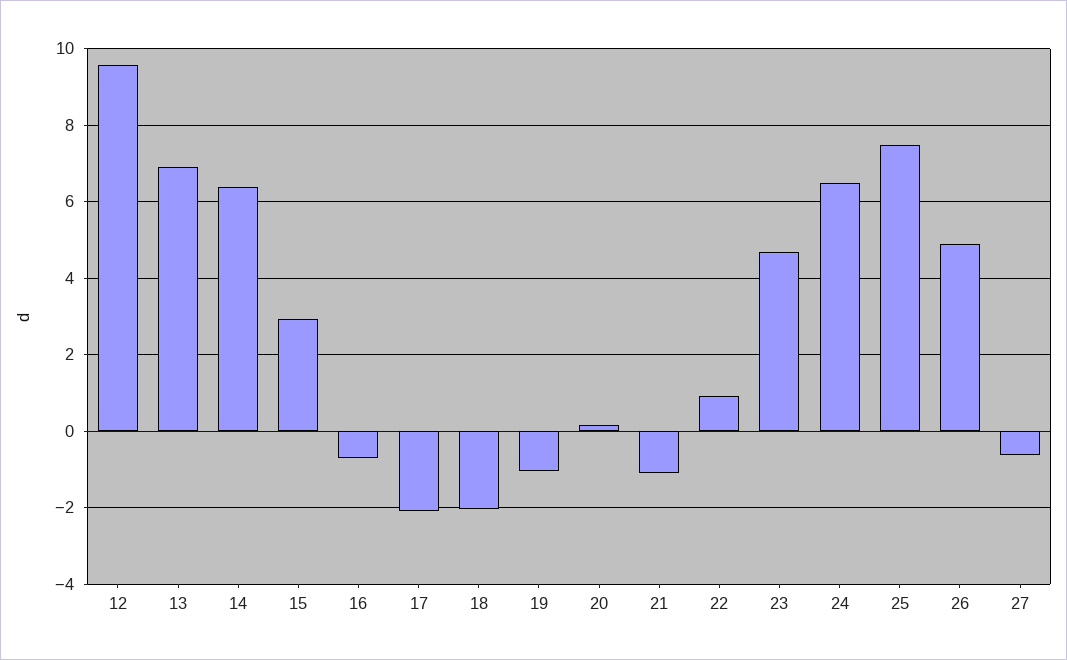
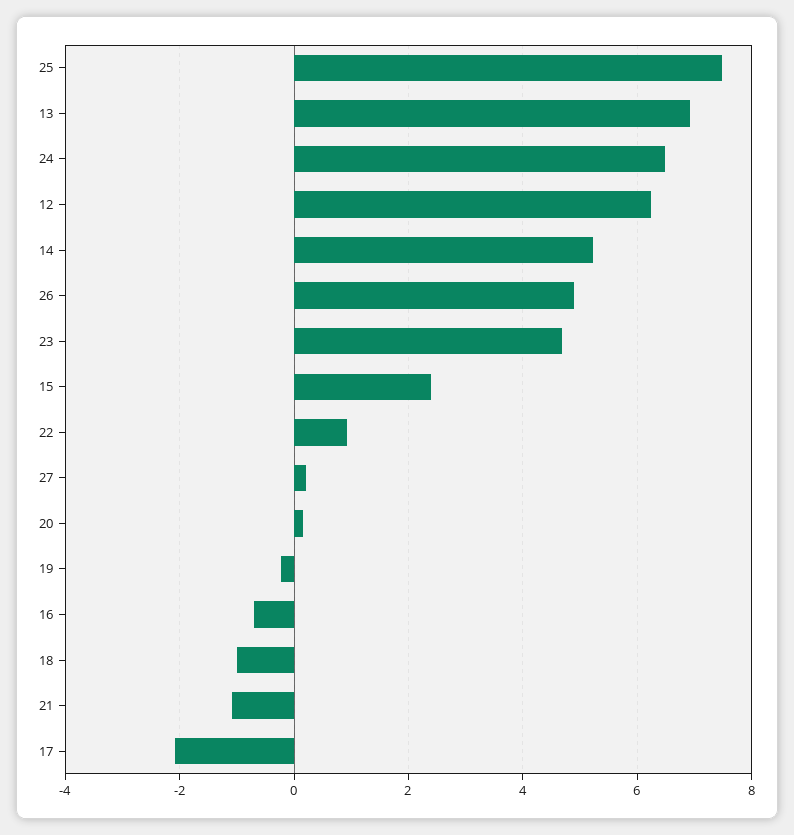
  {
-   "12": 9.6,
+   "12": 6.2,
    "13": 7,
-   "14": 6.4,
+   "14": 5.2,
-   "15": 3,
+   "15": 2.4,
    "16": -0.8,
    "17": -2,
-   "18": -2,
+   "18": -1,
-   "19": -1,
+   "19": -0.2,
    "20": 0.2,
    "21": -1,
    "22": 1,
    "23": 4.6,
    "24": 6.4,
    "25": 7.4,
    "26": 4.8,
-   "27": -0.6
+   "27": 0.2
  }

